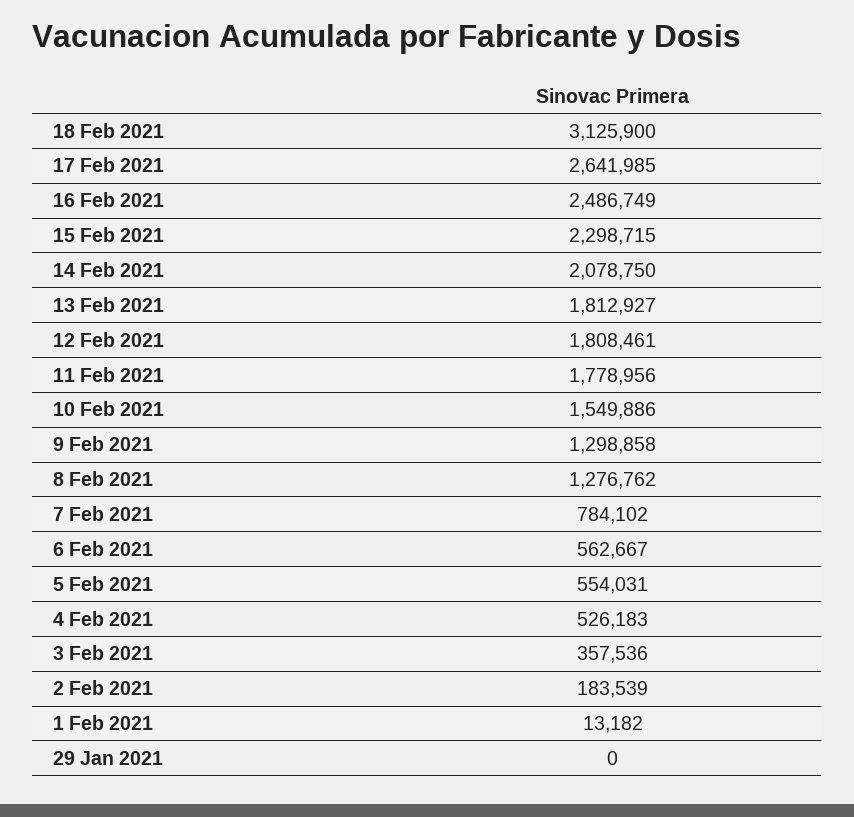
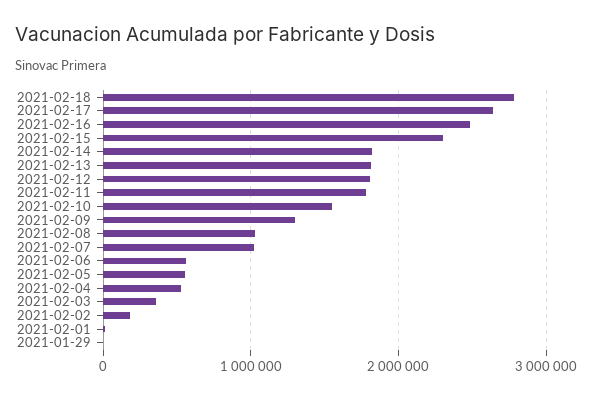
  {
-   "18 Feb 2021": 3125900,
+   "18 Feb 2021": 2800000,
    "17 Feb 2021": 2641985,
    "16 Feb 2021": 2486749,
    "15 Feb 2021": 2298715,
-   "14 Feb 2021": 2078750,
+   "14 Feb 2021": 1800000,
    "13 Feb 2021": 1812927,
    "12 Feb 2021": 1808461,
    "11 Feb 2021": 1778956,
    "10 Feb 2021": 1549886,
    "9 Feb 2021": 1298858,
-   "8 Feb 2021": 1276762,
+   "8 Feb 2021": 1000000,
-   "7 Feb 2021": 784102,
+   "7 Feb 2021": 1000000,
    "6 Feb 2021": 562667,
    "5 Feb 2021": 554031,
    "4 Feb 2021": 526183,
    "3 Feb 2021": 357536,
    "2 Feb 2021": 183539,
    "1 Feb 2021": 13182,
    "29 Jan 2021": 0
  }

